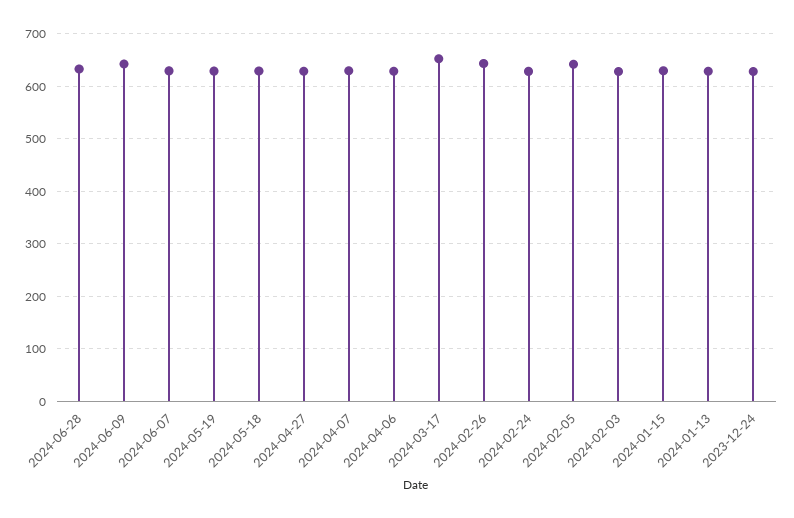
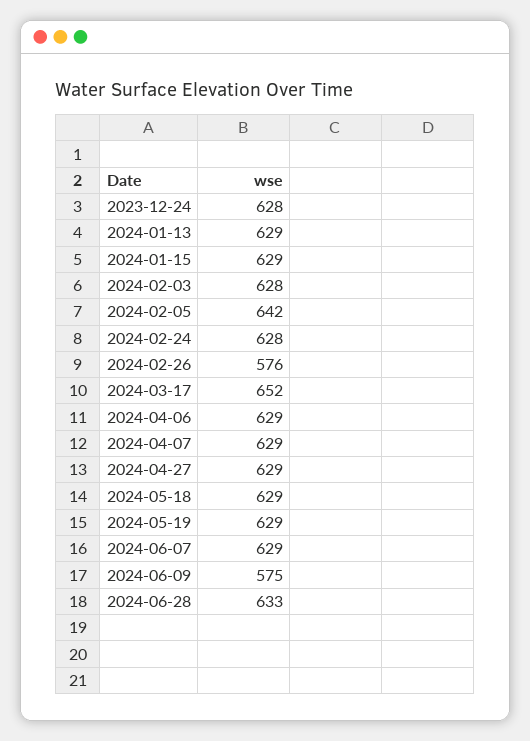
  {
    "2024-06-28": 633,
-   "2024-06-09": 640,
+   "2024-06-09": 575,
    "2024-06-07": 629,
    "2024-05-19": 629,
    "2024-05-18": 629,
    "2024-04-27": 629,
    "2024-04-07": 629,
    "2024-04-06": 629,
    "2024-03-17": 652,
-   "2024-02-26": 640,
+   "2024-02-26": 576,
    "2024-02-24": 628,
    "2024-02-05": 642,
    "2024-02-03": 628,
    "2024-01-15": 629,
    "2024-01-13": 629,
    "2023-12-24": 628
  }

